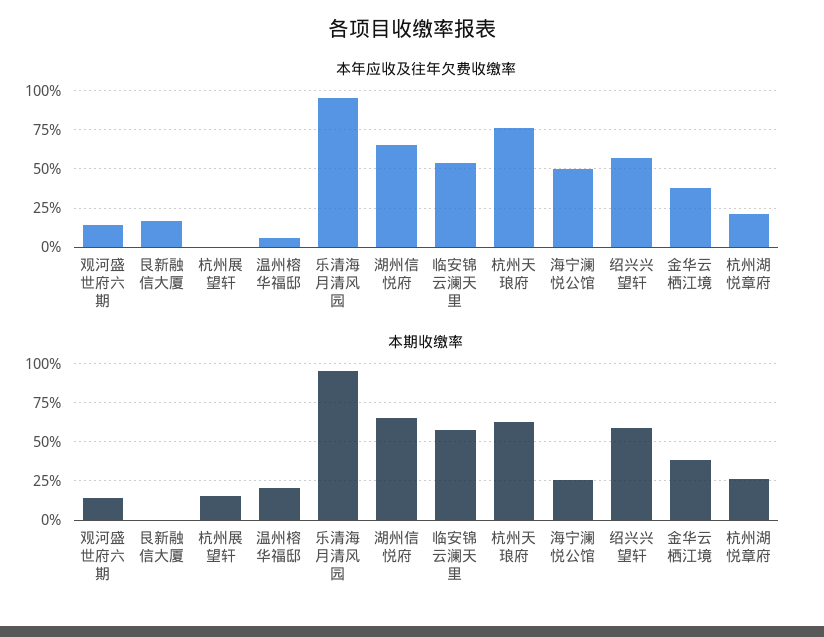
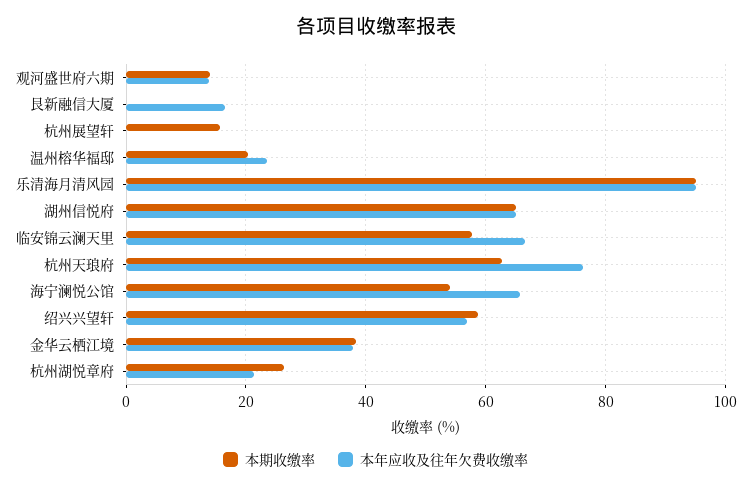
  {
    "本年应收及往年欠费收缴率": {
      "观河盛世府六期": 14,
      "艮新融信大厦": 16,
      "杭州展望轩": 0,
-     "温州榕华福邸": 5,
+     "温州榕华福邸": 24,
      "乐清海月清风园": 96,
      "湖州信悦府": 66,
-     "临安锦云澜天里": 55,
+     "临安锦云澜天里": 66,
      "杭州天琅府": 76,
-     "海宁澜悦公馆": 50,
+     "海宁澜悦公馆": 66,
      "绍兴兴望轩": 56,
      "金华云栖江境": 38,
      "杭州湖悦章府": 22
    },
    "本期收缴率": {
      "观河盛世府六期": 14,
      "艮新融信大厦": 0,
      "杭州展望轩": 16,
      "温州榕华福邸": 20,
      "乐清海月清风园": 96,
      "湖州信悦府": 66,
      "临安锦云澜天里": 58,
      "杭州天琅府": 62,
-     "海宁澜悦公馆": 25,
+     "海宁澜悦公馆": 54,
      "绍兴兴望轩": 58,
      "金华云栖江境": 38,
      "杭州湖悦章府": 26
    }
  }

